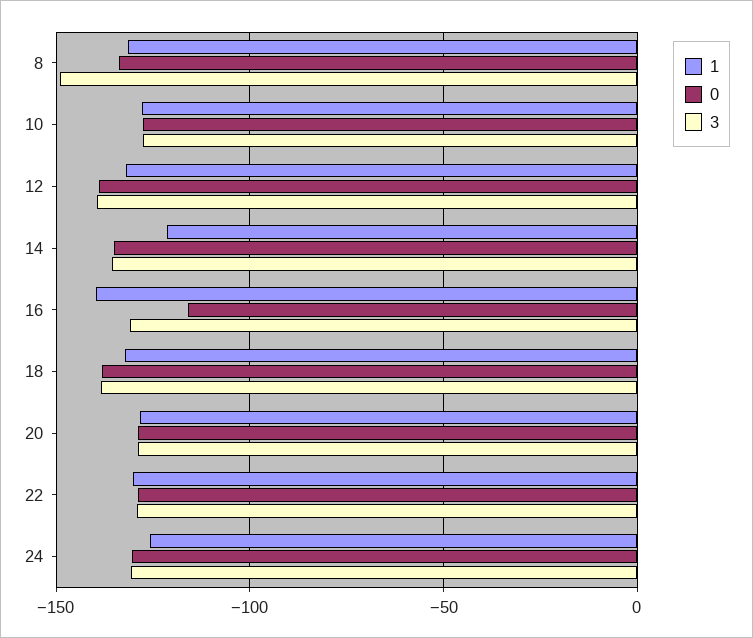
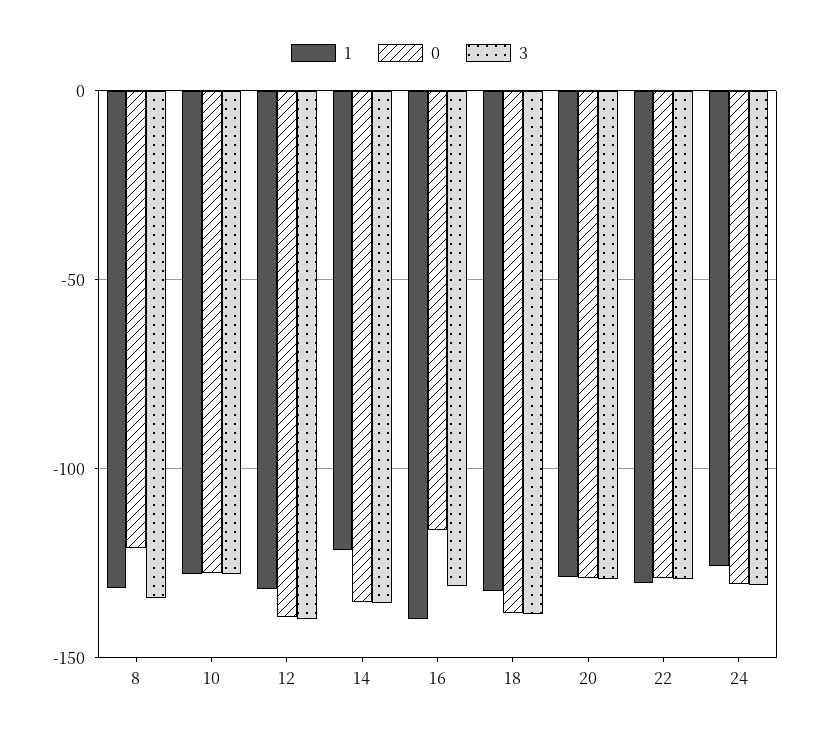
  {
    "1": {
      "8": -130,
      "10": -130,
      "12": -130,
      "14": -120,
      "16": -140,
      "18": -130,
      "20": -130,
      "22": -130,
      "24": -125
    },
    "0": {
-     "8": -135,
+     "8": -120,
      "10": -130,
      "12": -140,
      "14": -135,
      "16": -115,
      "18": -140,
      "20": -130,
      "22": -130,
      "24": -130
    },
    "3": {
-     "8": -150,
+     "8": -135,
      "10": -130,
      "12": -140,
      "14": -135,
      "16": -130,
      "18": -140,
      "20": -130,
      "22": -130,
      "24": -130
    }
  }

